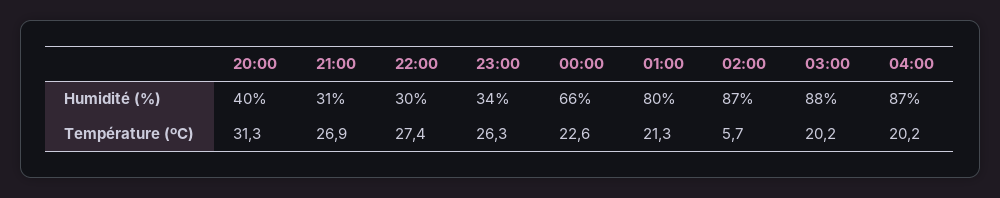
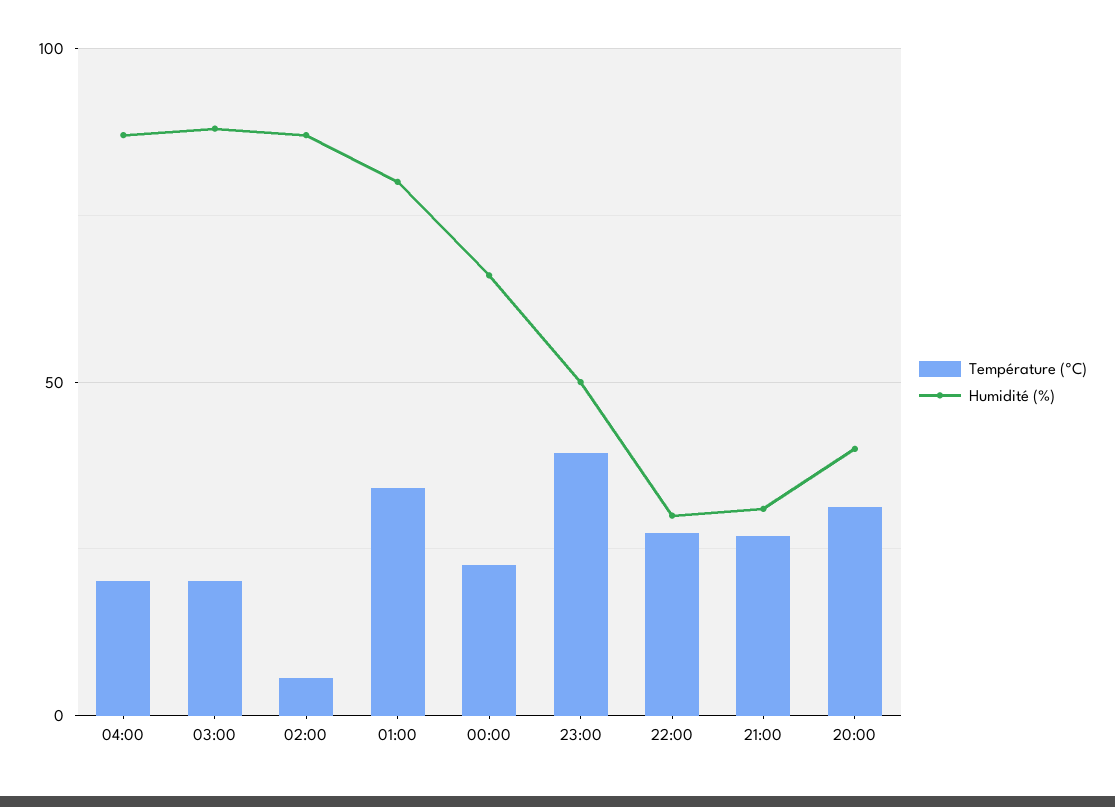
  {
    "Humidité (%)": {
      "20:00": 40,
      "21:00": 31,
      "22:00": 30,
-     "23:00": 34,
+     "23:00": 50,
      "00:00": 66,
      "01:00": 80,
      "02:00": 87,
      "03:00": 88,
      "04:00": 87
    },
    "Température (ºC)": {
      "20:00": 31.3,
      "21:00": 26.9,
      "22:00": 27.4,
-     "23:00": 26.3,
+     "23:00": 40,
      "00:00": 22.6,
-     "01:00": 21.3,
+     "01:00": 35,
      "02:00": 5.7,
      "03:00": 20.2,
      "04:00": 20.2
    }
  }

